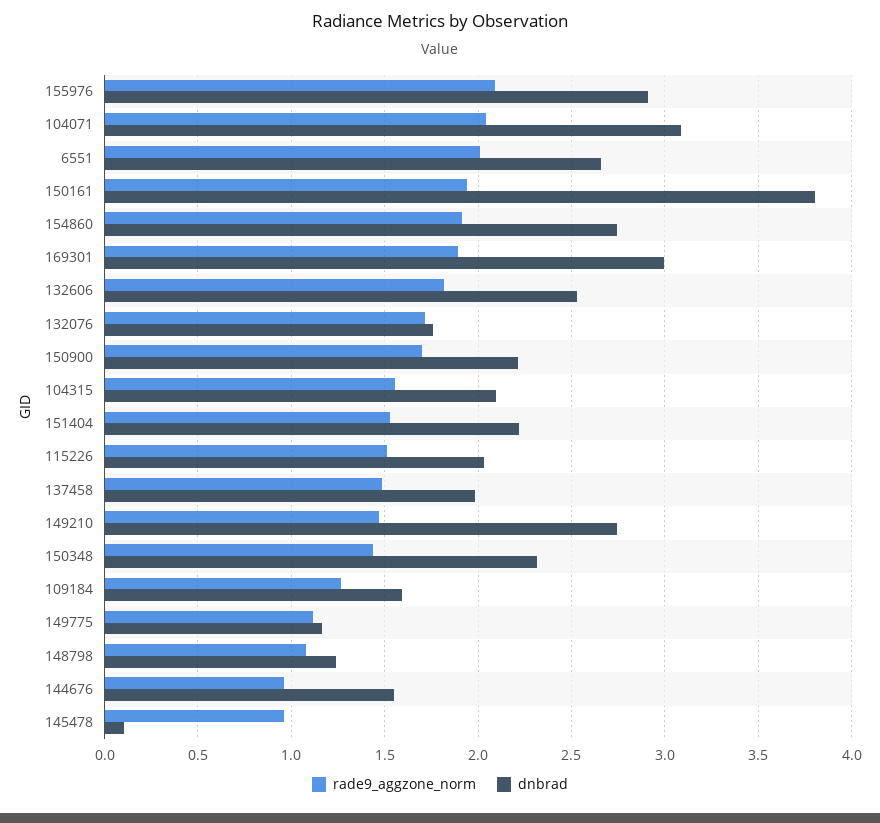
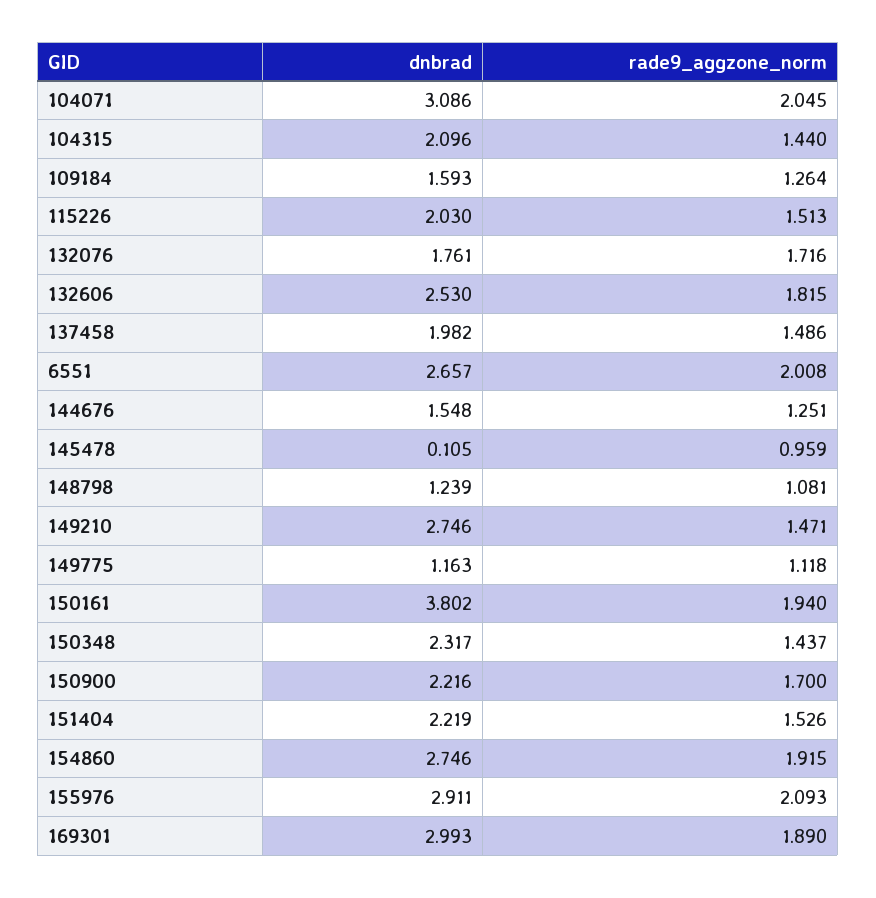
  {
    "rade9_aggzone_norm": {
      "155976": 2.093,
      "104071": 2.045,
      "6551": 2.008,
      "150161": 1.94,
      "154860": 1.915,
      "169301": 1.89,
      "132606": 1.815,
      "132076": 1.716,
      "150900": 1.7,
-     "104315": 1.55,
+     "104315": 1.44,
      "151404": 1.526,
      "115226": 1.513,
      "137458": 1.486,
      "149210": 1.471,
      "150348": 1.437,
      "109184": 1.264,
      "149775": 1.118,
      "148798": 1.081,
-     "144676": 0.95,
+     "144676": 1.251,
      "145478": 0.959
    },
    "dnbrad": {
      "155976": 2.911,
      "104071": 3.086,
      "6551": 2.657,
      "150161": 3.802,
      "154860": 2.746,
      "169301": 2.993,
      "132606": 2.53,
      "132076": 1.761,
      "150900": 2.216,
      "104315": 2.096,
      "151404": 2.219,
      "115226": 2.03,
      "137458": 1.982,
      "149210": 2.746,
      "150348": 2.317,
      "109184": 1.593,
      "149775": 1.163,
      "148798": 1.239,
      "144676": 1.548,
      "145478": 0.105
    }
  }

